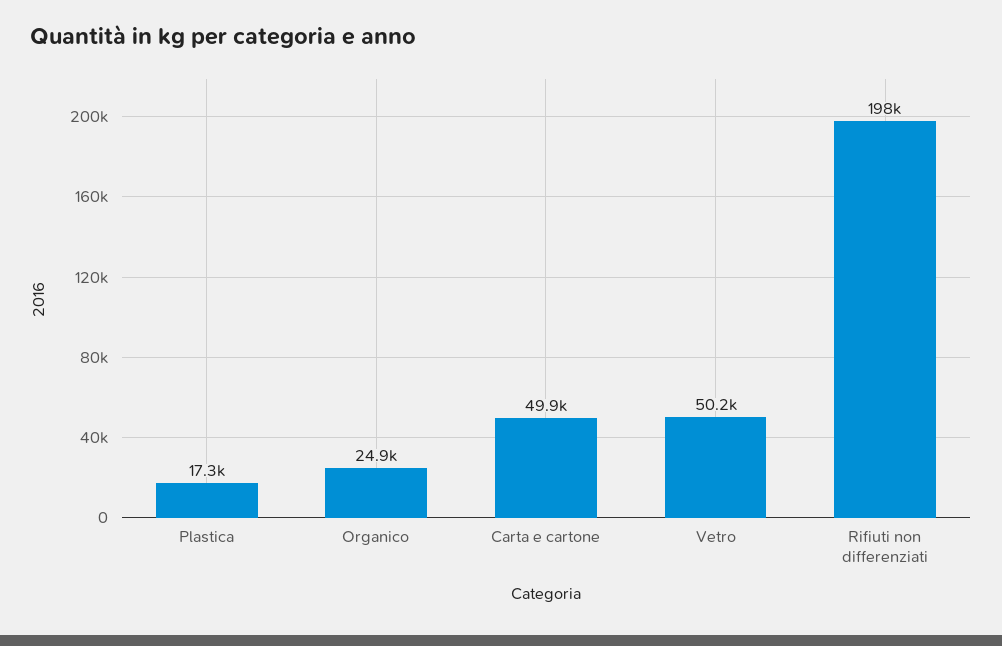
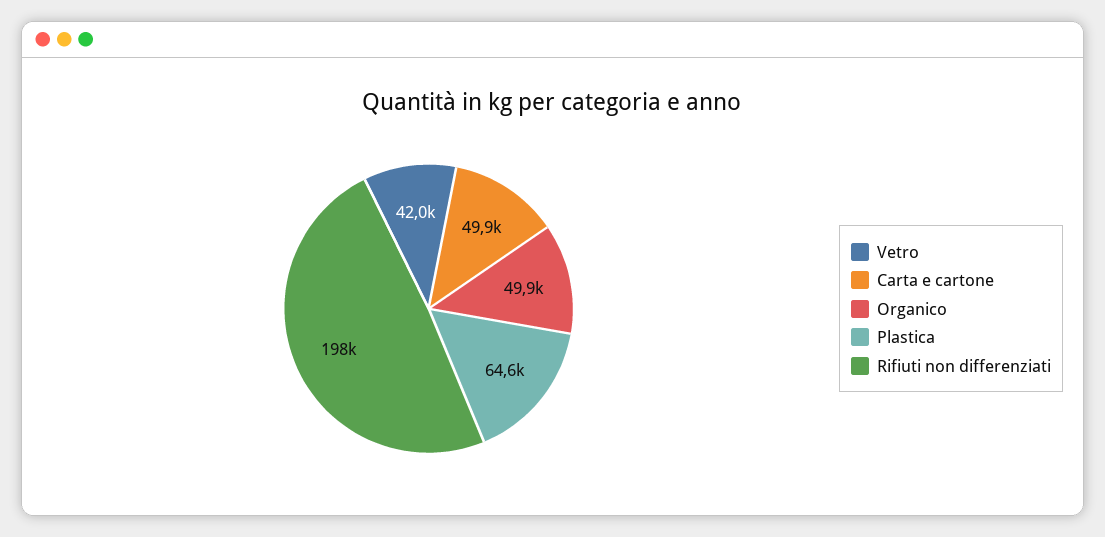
  {
-   "Plastica": 17300,
+   "Plastica": 64600,
-   "Organico": 24900,
+   "Organico": 49900,
    "Carta e cartone": 49900,
-   "Vetro": 50200,
+   "Vetro": 42000,
    "Rifiuti non differenziati": 198000
  }

